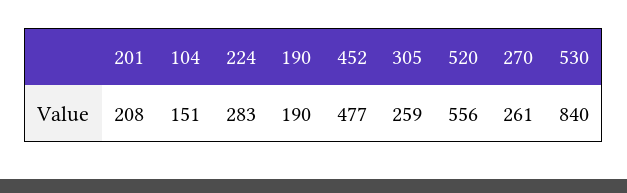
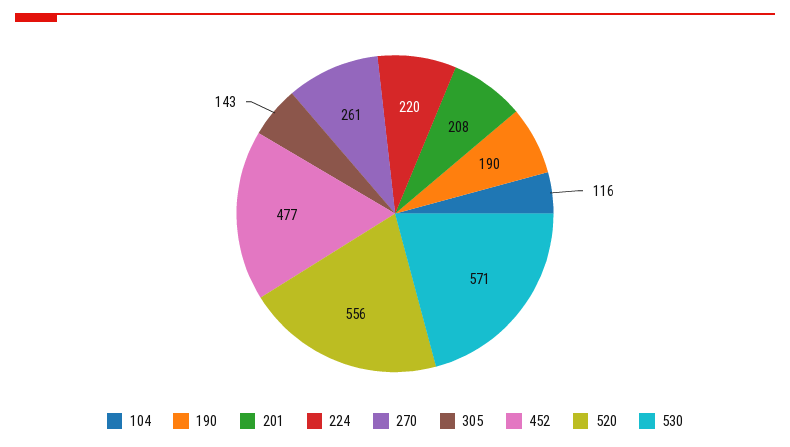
  {
    "201": 208,
-   "104": 151,
+   "104": 116,
-   "224": 283,
+   "224": 220,
    "190": 190,
    "452": 477,
-   "305": 259,
+   "305": 143,
    "520": 556,
    "270": 261,
-   "530": 840
+   "530": 571
  }

